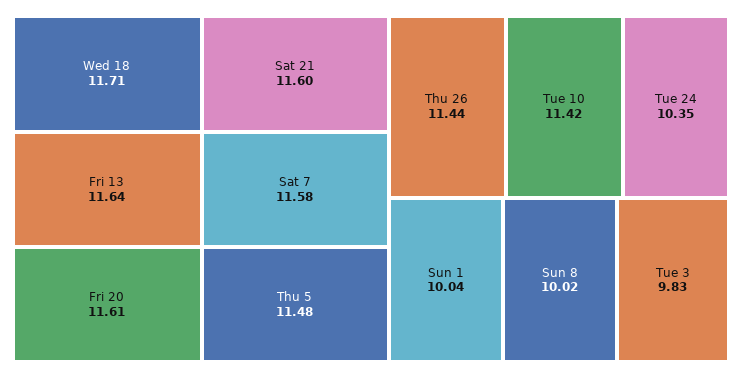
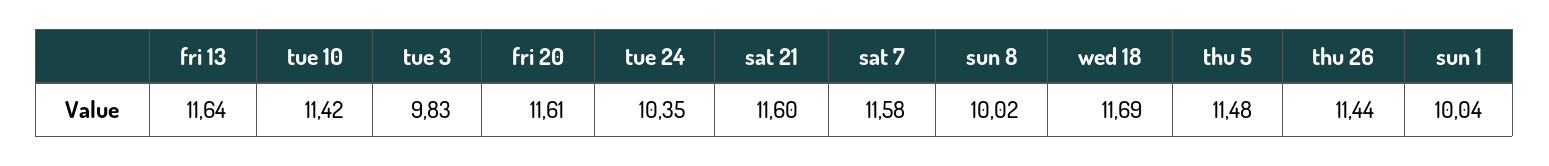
  {
-   "Wed 18": 11.71,
+   "Wed 18": 11.69,
    "Fri 13": 11.64,
    "Fri 20": 11.61,
    "Sat 21": 11.6,
    "Sat 7": 11.58,
    "Thu 5": 11.48,
    "Thu 26": 11.44,
    "Tue 10": 11.42,
    "Tue 24": 10.35,
    "Sun 1": 10.04,
    "Sun 8": 10.02,
    "Tue 3": 9.83
  }

